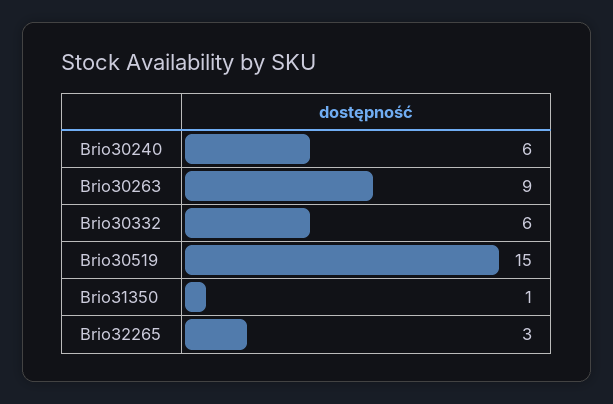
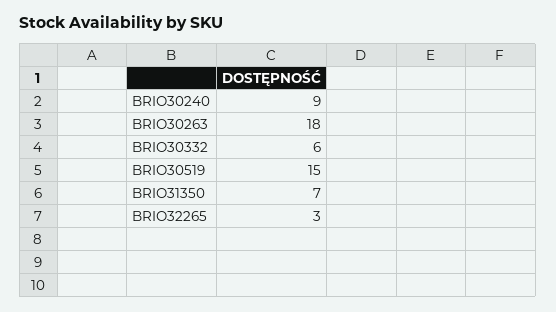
  {
-   "Brio30240": 6,
+   "Brio30240": 9,
-   "Brio30263": 9,
+   "Brio30263": 18,
    "Brio30332": 6,
    "Brio30519": 15,
-   "Brio31350": 1,
+   "Brio31350": 7,
    "Brio32265": 3
  }

